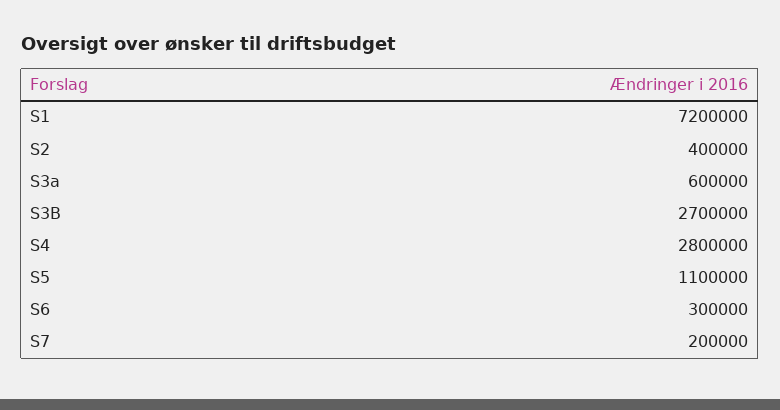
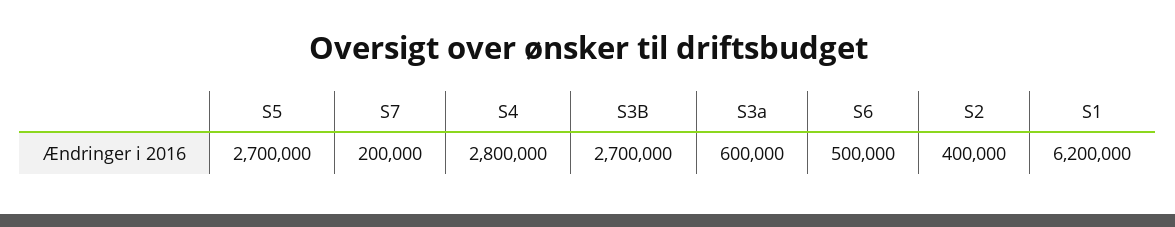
  {
-   "S1": 7200000,
+   "S1": 6200000,
    "S2": 400000,
    "S3a": 600000,
    "S3B": 2700000,
    "S4": 2800000,
-   "S5": 1100000,
+   "S5": 2700000,
-   "S6": 300000,
+   "S6": 500000,
    "S7": 200000
  }

